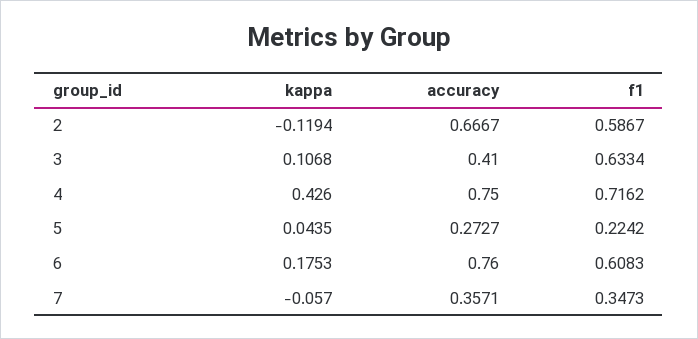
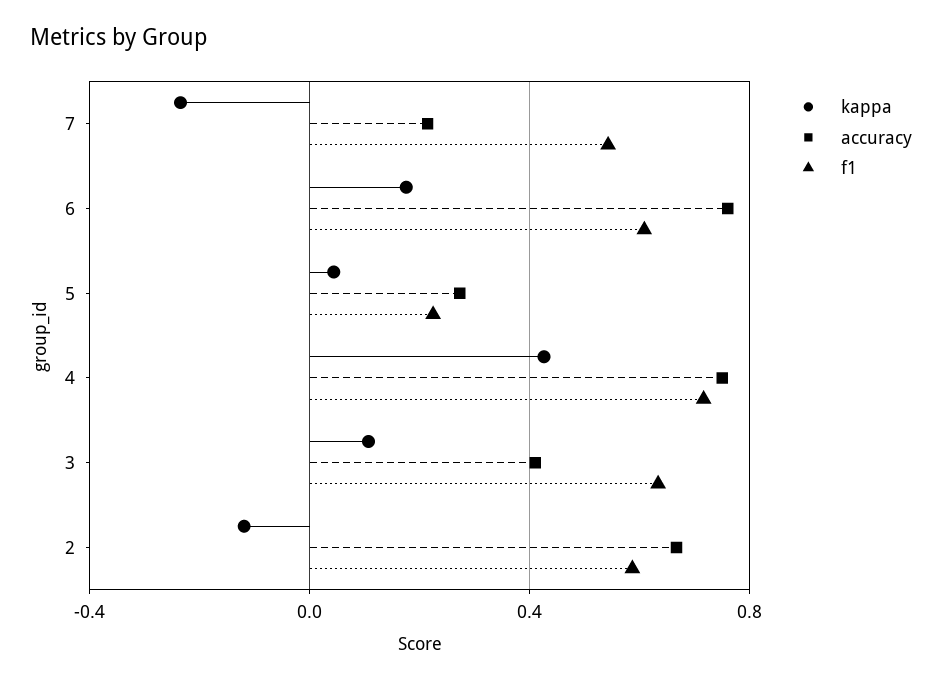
  {
    "kappa": {
      "2": -0.1194,
      "3": 0.1068,
      "4": 0.426,
      "5": 0.0435,
      "6": 0.1753,
-     "7": -0.057
+     "7": -0.25
    },
    "accuracy": {
      "2": 0.6667,
      "3": 0.41,
      "4": 0.75,
      "5": 0.2727,
      "6": 0.76,
-     "7": 0.3571
+     "7": 0.2
    },
    "f1": {
      "2": 0.5867,
      "3": 0.6334,
      "4": 0.7162,
      "5": 0.2242,
      "6": 0.6083,
-     "7": 0.3473
+     "7": 0.55
    }
  }

